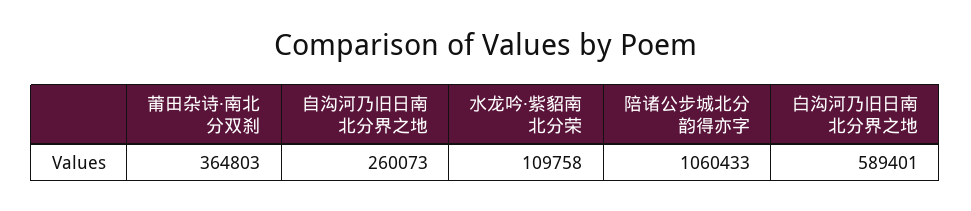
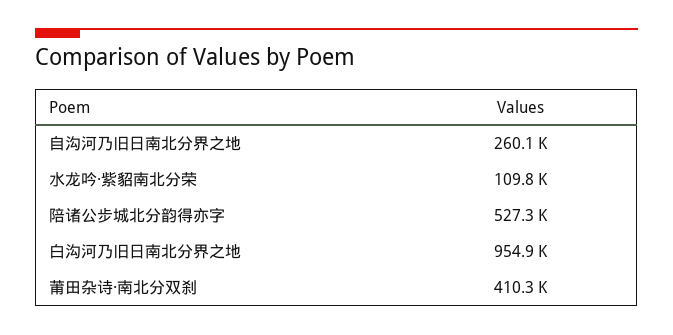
  {
-   "莆田杂诗·南北分双刹": 364803,
+   "莆田杂诗·南北分双刹": 410300,
    "自沟河乃旧日南北分界之地": 260073,
    "水龙吟·紫貂南北分荣": 109758,
-   "陪诸公步城北分韵得亦字": 1060433,
+   "陪诸公步城北分韵得亦字": 527300,
-   "白沟河乃旧日南北分界之地": 589401
+   "白沟河乃旧日南北分界之地": 954900
  }

